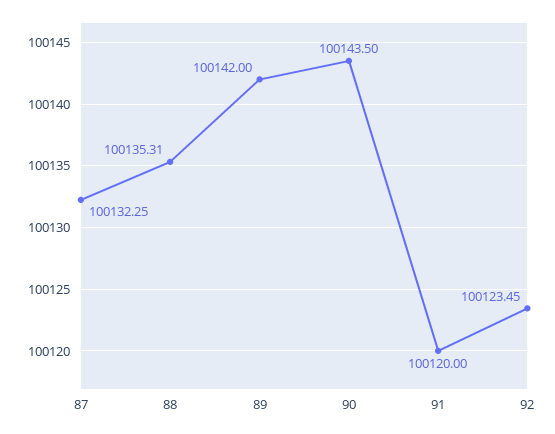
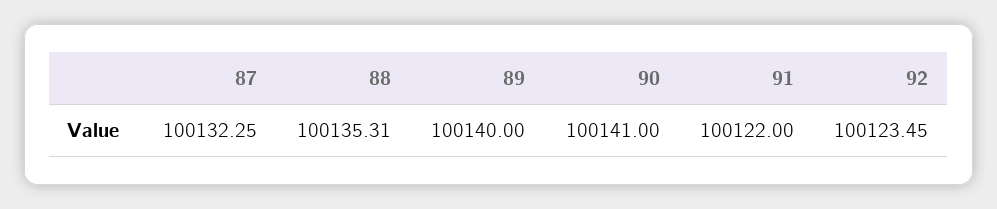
  {
    "87": 100132.25,
    "88": 100135.31,
-   "89": 100142,
+   "89": 100140,
-   "90": 100143.5,
+   "90": 100141,
-   "91": 100120,
+   "91": 100122,
    "92": 100123.45
  }

